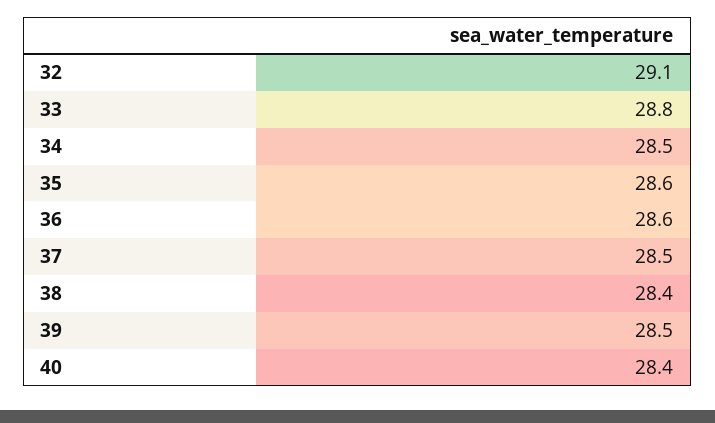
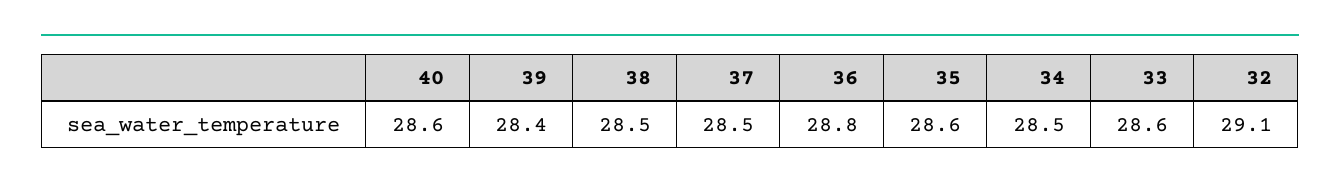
  {
    "32": 29.1,
-   "33": 28.8,
+   "33": 28.6,
    "34": 28.5,
    "35": 28.6,
-   "36": 28.6,
+   "36": 28.8,
    "37": 28.5,
-   "38": 28.4,
+   "38": 28.5,
-   "39": 28.5,
+   "39": 28.4,
-   "40": 28.4
+   "40": 28.6
  }

